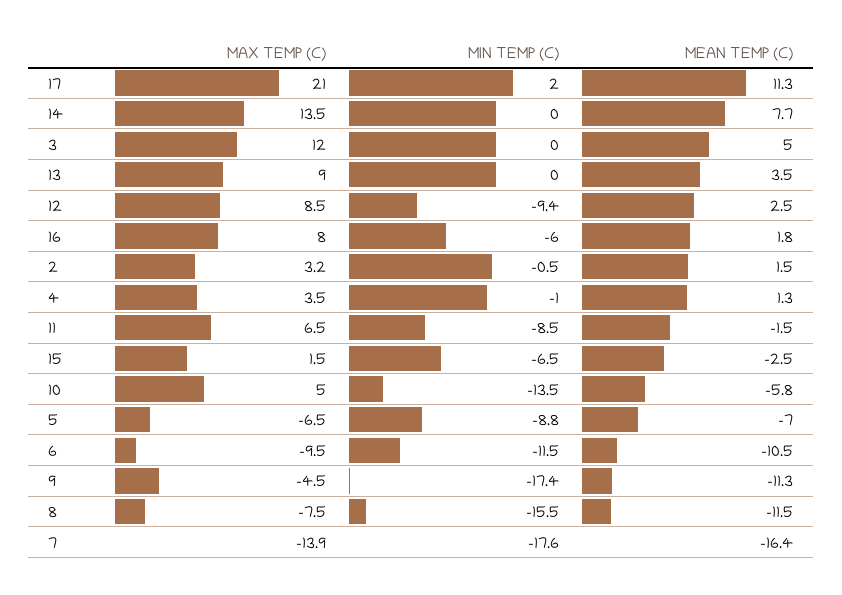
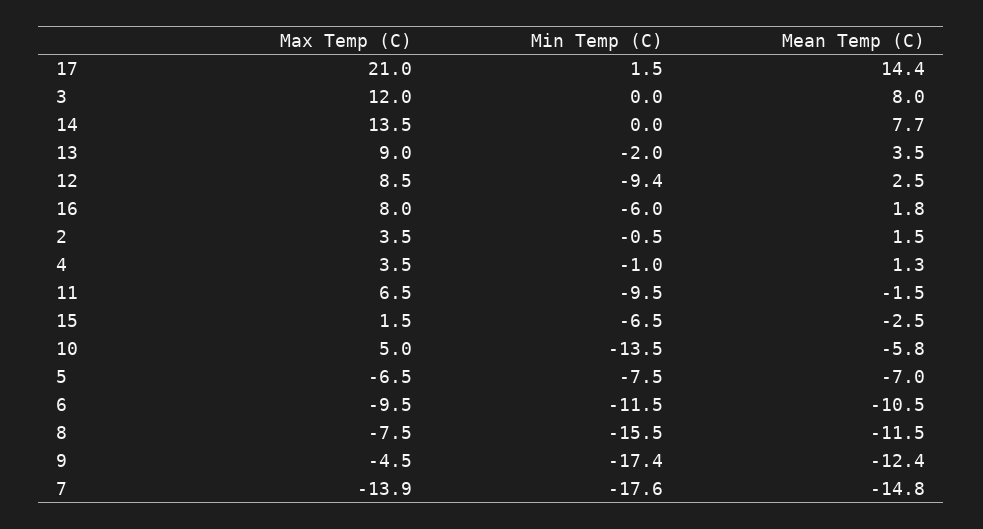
  {
    "MAX TEMP (C)": {
      "17": 21,
      "14": 13.5,
      "3": 12,
      "13": 9,
      "12": 8.5,
      "16": 8,
-     "2": 3.2,
+     "2": 3.5,
      "4": 3.5,
      "11": 6.5,
      "15": 1.5,
      "10": 5,
      "5": -6.5,
      "6": -9.5,
      "9": -4.5,
      "8": -7.5,
      "7": -13.9
    },
    "MIN TEMP (C)": {
-     "17": 2,
+     "17": 1.5,
      "14": 0,
      "3": 0,
-     "13": 0,
+     "13": -2,
      "12": -9.4,
      "16": -6,
      "2": -0.5,
      "4": -1,
-     "11": -8.5,
+     "11": -9.5,
      "15": -6.5,
      "10": -13.5,
-     "5": -8.8,
+     "5": -7.5,
      "6": -11.5,
      "9": -17.4,
      "8": -15.5,
      "7": -17.6
    },
    "MEAN TEMP (C)": {
-     "17": 11.3,
+     "17": 14.4,
      "14": 7.7,
-     "3": 5,
+     "3": 8,
      "13": 3.5,
      "12": 2.5,
      "16": 1.8,
      "2": 1.5,
      "4": 1.3,
      "11": -1.5,
      "15": -2.5,
      "10": -5.8,
      "5": -7,
      "6": -10.5,
-     "9": -11.3,
+     "9": -12.4,
      "8": -11.5,
-     "7": -16.4
+     "7": -14.8
    }
  }

